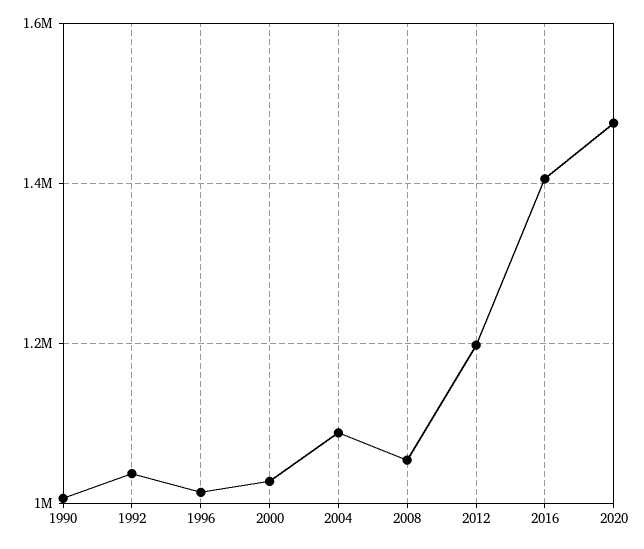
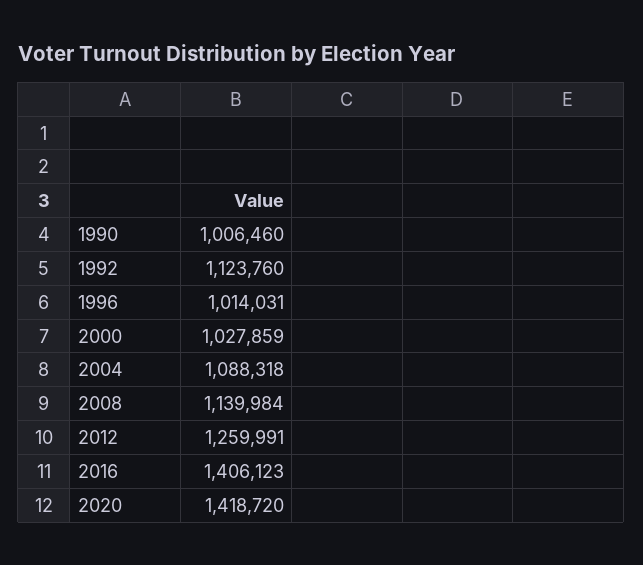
  {
    "1990": 1006460,
-   "1992": 1040000,
+   "1992": 1123760,
    "1996": 1014031,
    "2000": 1027859,
    "2004": 1088318,
-   "2008": 1060000,
+   "2008": 1139984,
-   "2012": 1200000,
+   "2012": 1259991,
    "2016": 1406123,
-   "2020": 1480000
+   "2020": 1418720
  }

